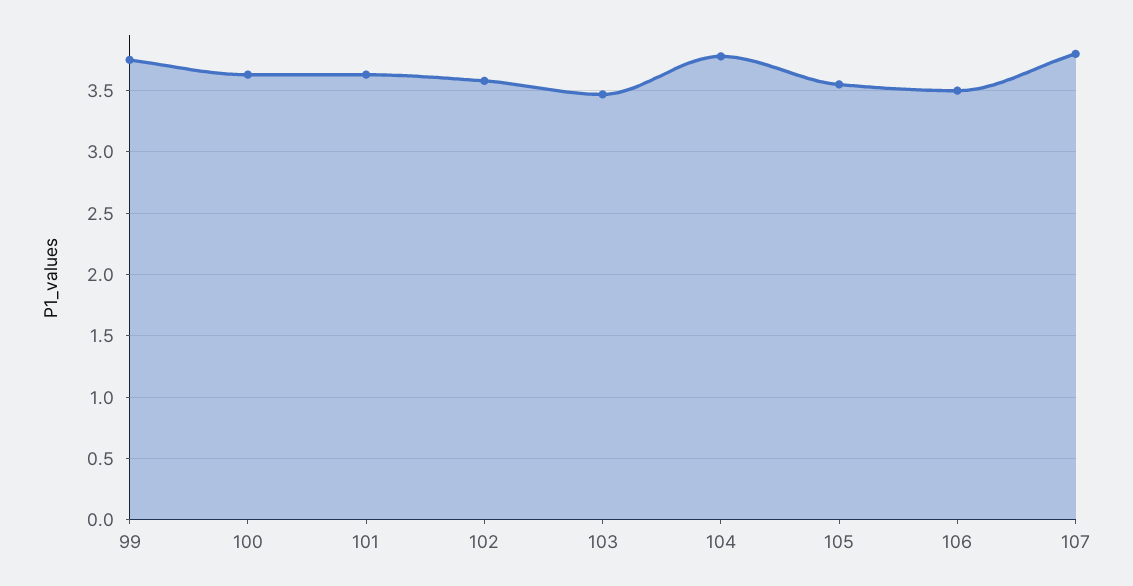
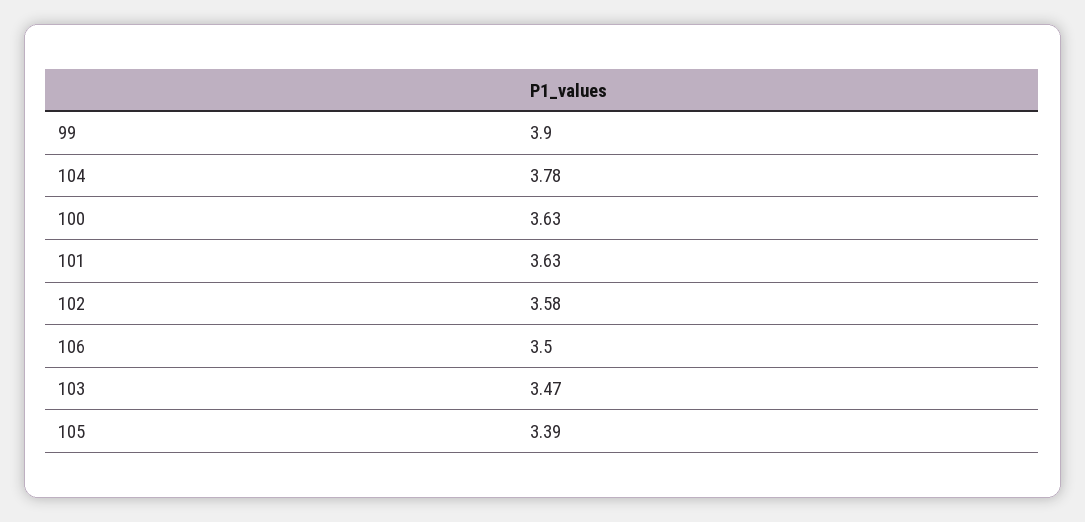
  {
-   "99": 3.75,
+   "99": 3.9,
    "100": 3.63,
    "101": 3.63,
    "102": 3.58,
    "103": 3.47,
    "104": 3.78,
-   "105": 3.55,
+   "105": 3.39,
-   "106": 3.5,
+   "106": 3.5
-   "107": 3.8
  }

